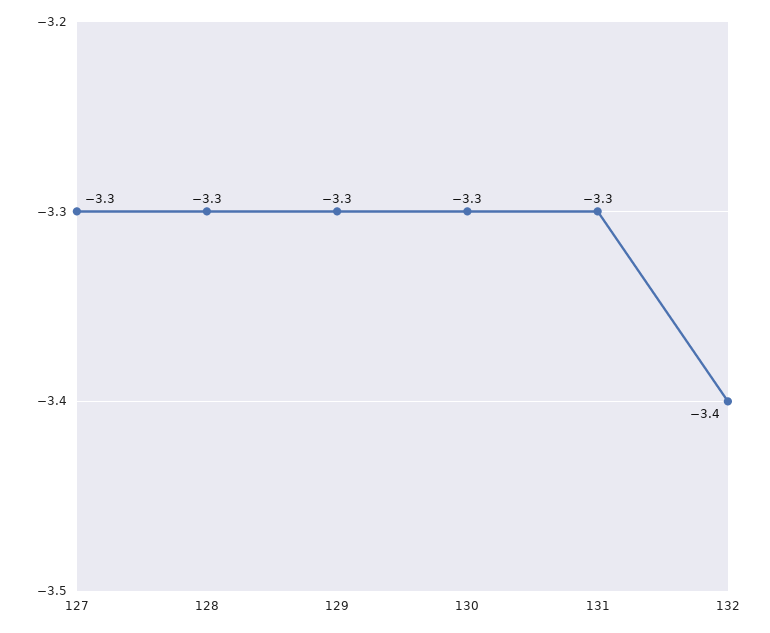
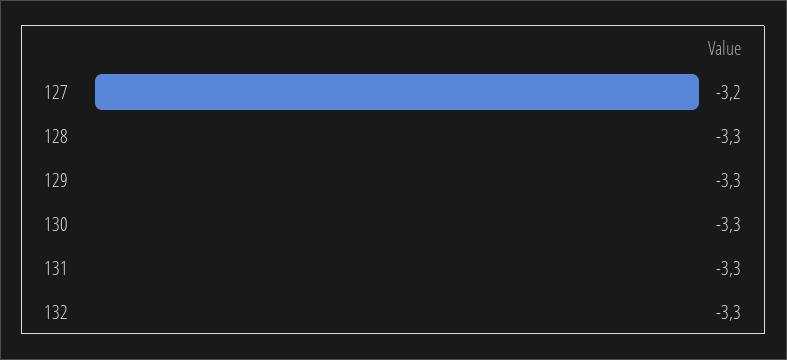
  {
-   "127": -3.3,
+   "127": -3.2,
    "128": -3.3,
    "129": -3.3,
    "130": -3.3,
    "131": -3.3,
-   "132": -3.4
+   "132": -3.3
  }

